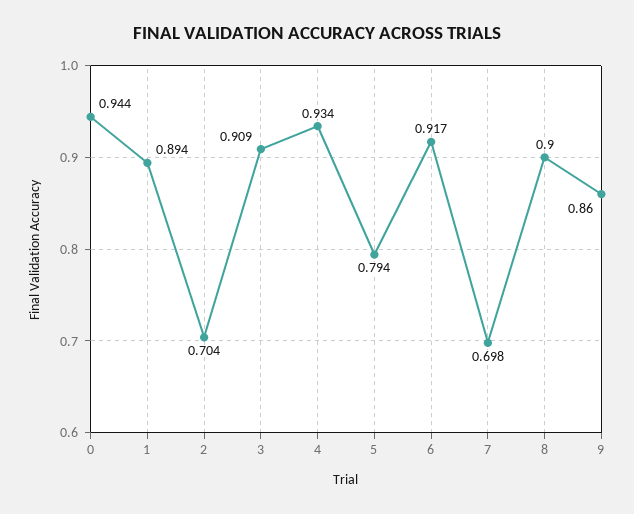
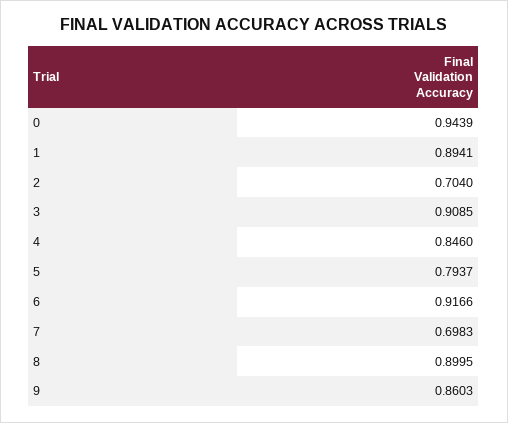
  {
    "0": 0.9439,
    "1": 0.8941,
    "2": 0.704,
    "3": 0.9085,
-   "4": 0.934,
+   "4": 0.846,
    "5": 0.7937,
    "6": 0.9166,
    "7": 0.6983,
    "8": 0.8995,
    "9": 0.8603
  }

